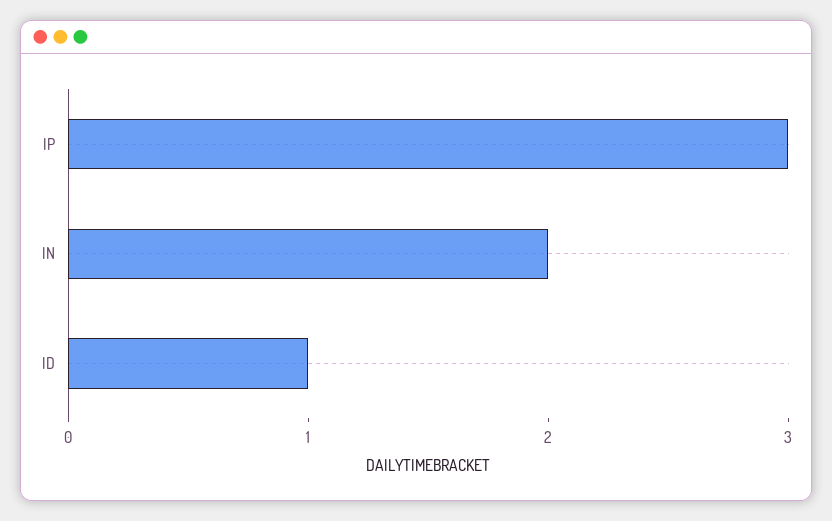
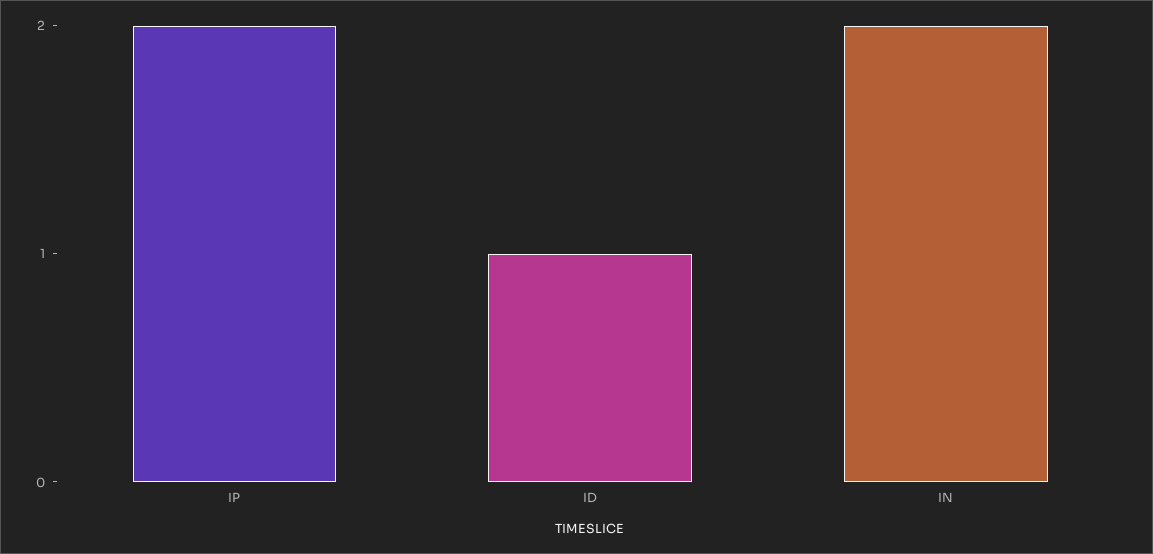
  {
-   "IP": 3,
+   "IP": 2,
    "IN": 2,
    "ID": 1
  }

